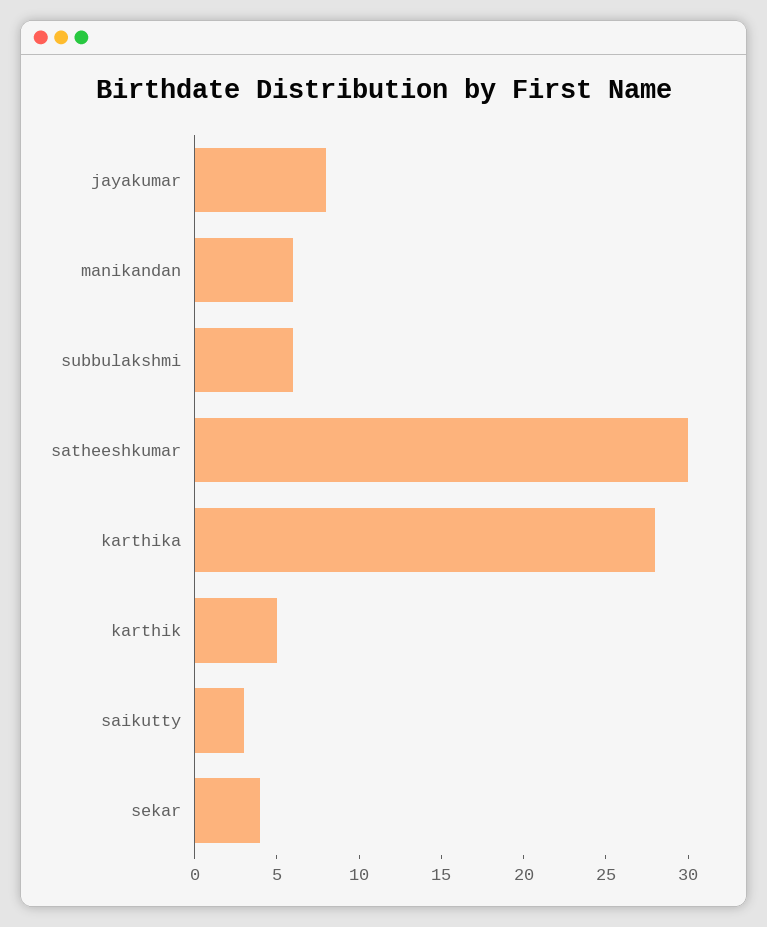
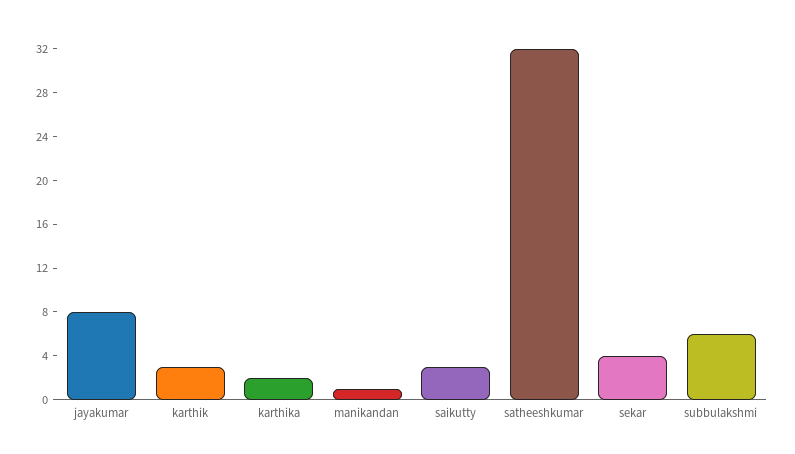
  {
    "jayakumar": 8,
-   "manikandan": 6,
+   "manikandan": 1,
    "subbulakshmi": 6,
-   "satheeshkumar": 30,
+   "satheeshkumar": 32,
-   "karthika": 28,
+   "karthika": 2,
-   "karthik": 5,
+   "karthik": 3,
    "saikutty": 3,
    "sekar": 4
  }

